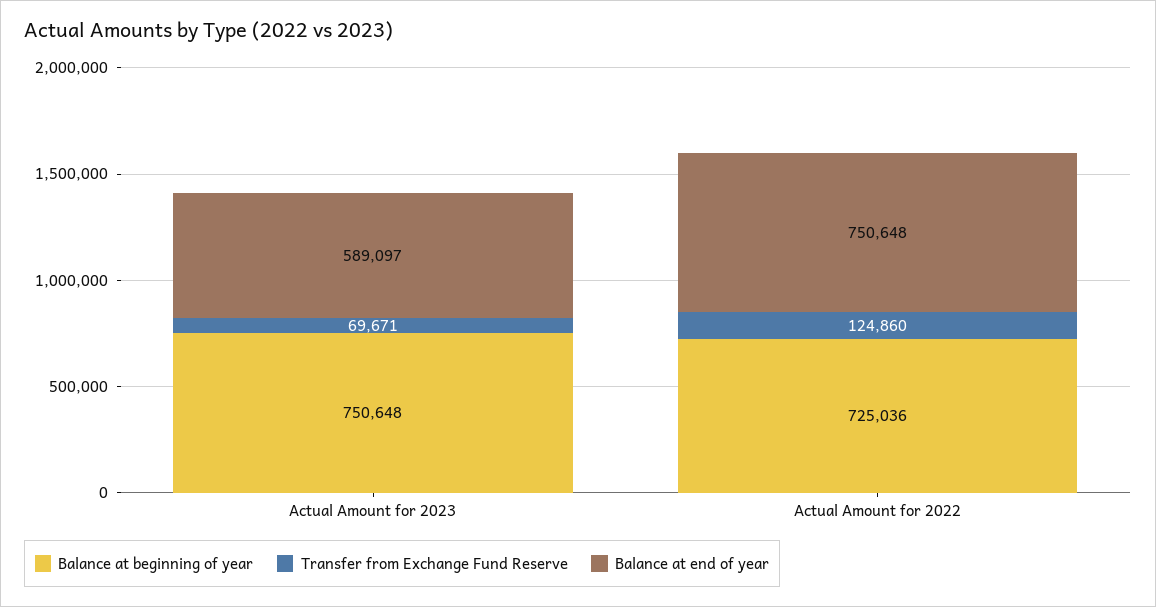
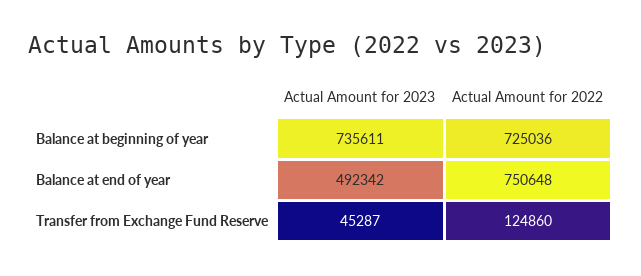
  {
    "Balance at beginning of year": {
-     "Actual Amount for 2023": 750648,
+     "Actual Amount for 2023": 735611,
      "Actual Amount for 2022": 725036
    },
    "Transfer from Exchange Fund Reserve": {
-     "Actual Amount for 2023": 69671,
+     "Actual Amount for 2023": 45287,
      "Actual Amount for 2022": 124860
    },
    "Balance at end of year": {
-     "Actual Amount for 2023": 589097,
+     "Actual Amount for 2023": 492342,
      "Actual Amount for 2022": 750648
    }
  }

